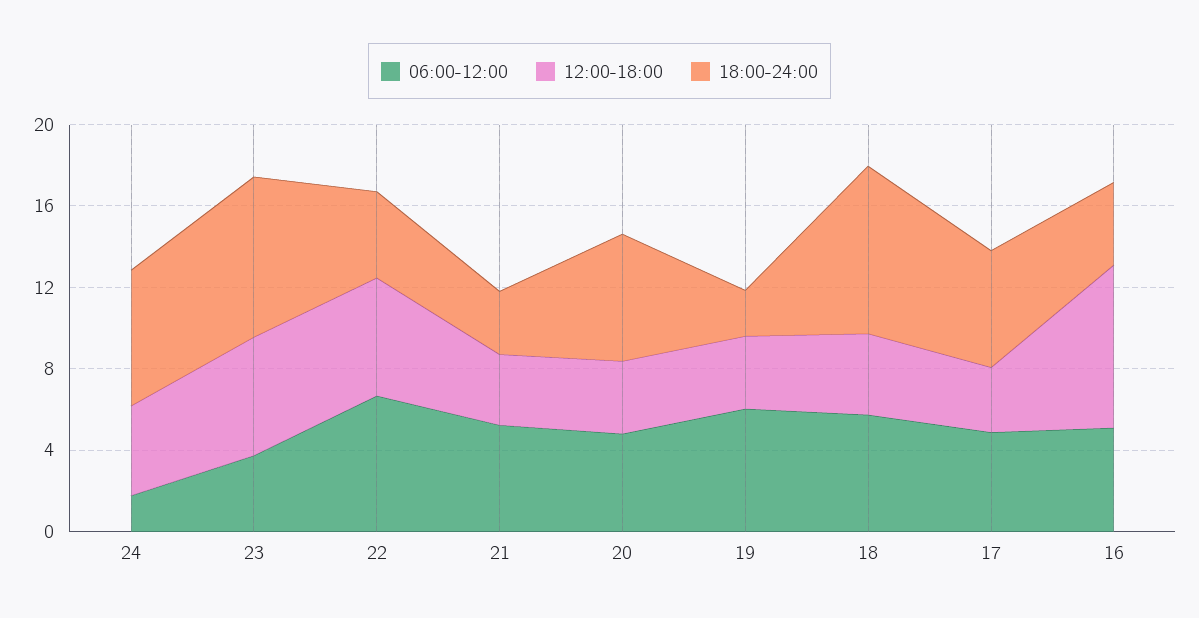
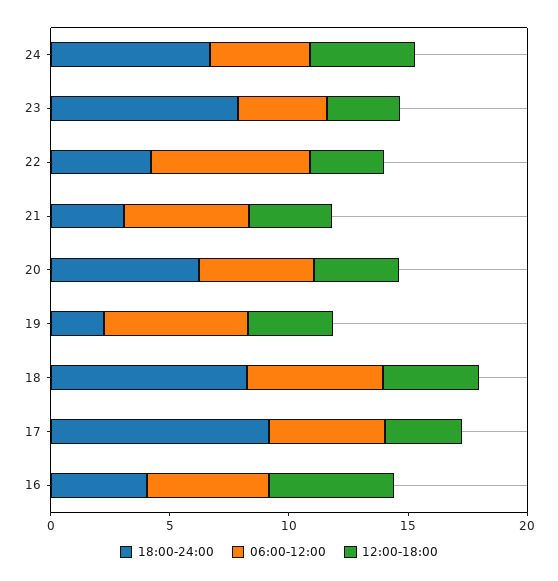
  {
    "06:00-12:00": {
-     "24": 2,
+     "24": 4,
      "23": 4,
      "22": 7,
      "21": 5,
      "20": 5,
      "19": 6,
      "18": 6,
      "17": 5,
      "16": 5
    },
    "12:00-18:00": {
      "24": 4,
-     "23": 6,
+     "23": 3,
-     "22": 6,
+     "22": 3,
      "21": 3,
      "20": 4,
      "19": 4,
      "18": 4,
      "17": 3,
-     "16": 8
+     "16": 5
    },
    "18:00-24:00": {
      "24": 7,
      "23": 8,
      "22": 4,
      "21": 3,
      "20": 6,
      "19": 2,
      "18": 8,
-     "17": 6,
+     "17": 9,
      "16": 4
    }
  }

